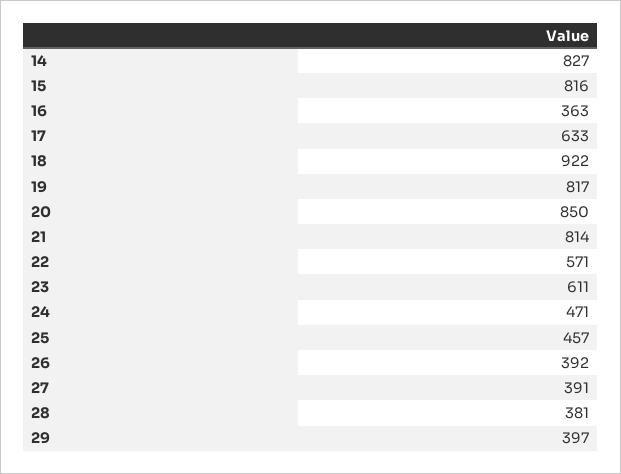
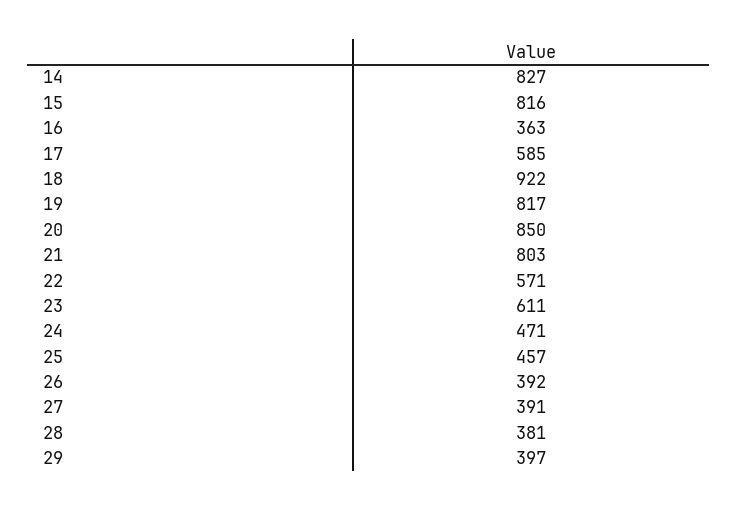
  {
    "14": 827,
    "15": 816,
    "16": 363,
-   "17": 633,
+   "17": 585,
    "18": 922,
    "19": 817,
    "20": 850,
-   "21": 814,
+   "21": 803,
    "22": 571,
    "23": 611,
    "24": 471,
    "25": 457,
    "26": 392,
    "27": 391,
    "28": 381,
    "29": 397
  }

